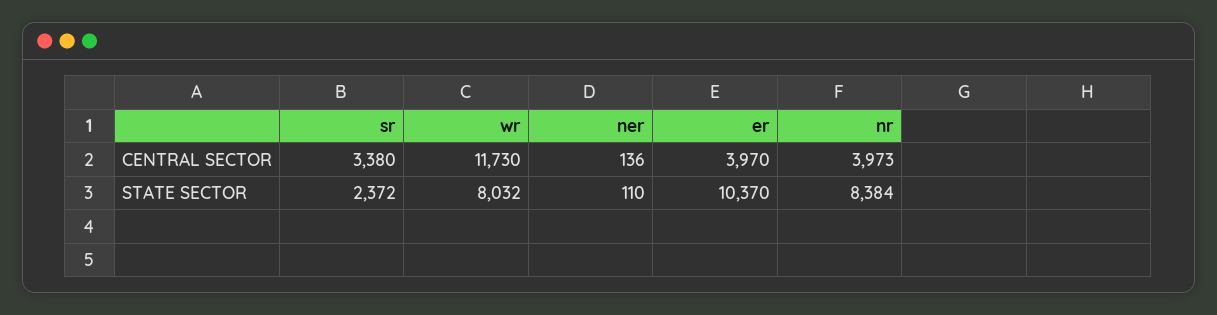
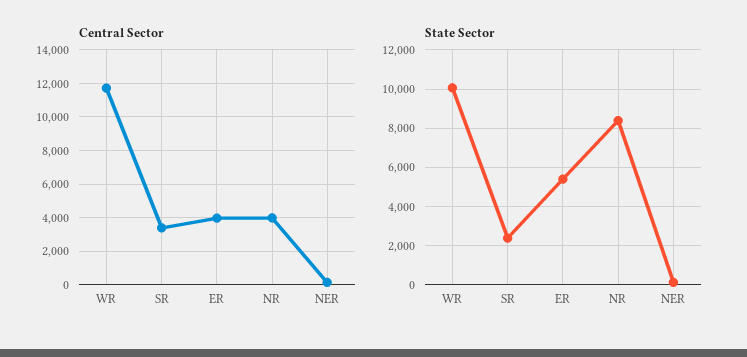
  {
    "CENTRAL SECTOR": {
      "sr": 3380,
      "wr": 11730,
      "ner": 136,
      "er": 3970,
      "nr": 3973
    },
    "STATE SECTOR": {
      "sr": 2372,
-     "wr": 8032,
+     "wr": 10000,
      "ner": 110,
-     "er": 10370,
+     "er": 5500,
      "nr": 8384
    }
  }

